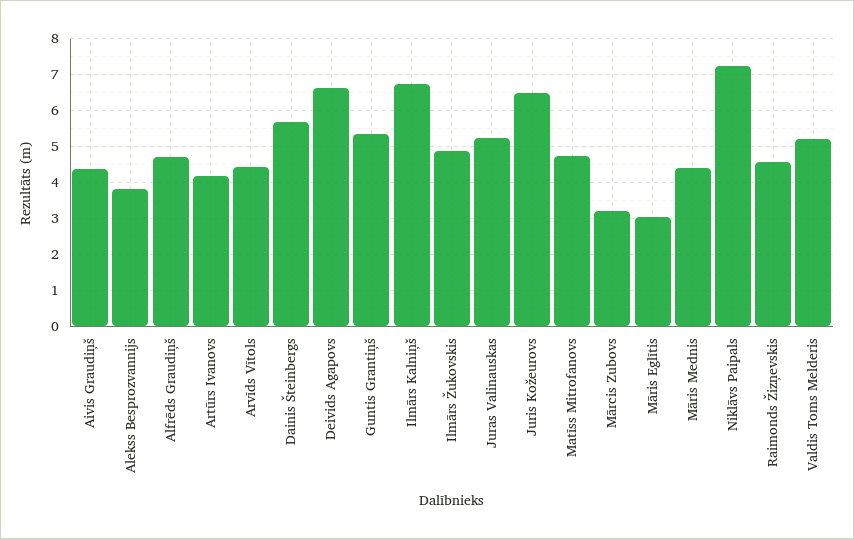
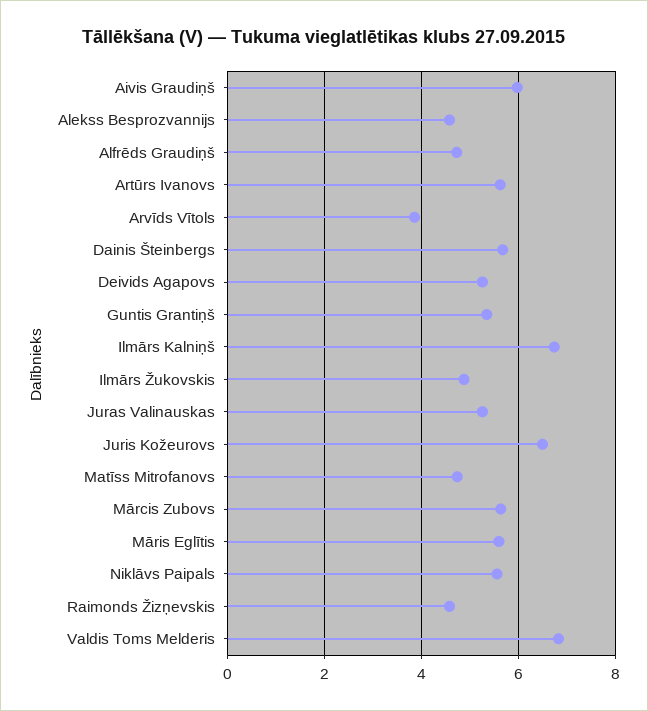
  {
-   "Aivis Graudiņš": 4.4,
+   "Aivis Graudiņš": 6,
-   "Alekss Besprozvannijs": 3.8,
+   "Alekss Besprozvannijs": 4.6,
    "Alfrēds Graudiņš": 4.8,
-   "Artūrs Ivanovs": 4.2,
+   "Artūrs Ivanovs": 5.6,
-   "Arvīds Vītols": 4.4,
+   "Arvīds Vītols": 3.8,
    "Dainis Šteinbergs": 5.6,
-   "Deivids Agapovs": 6.6,
+   "Deivids Agapovs": 5.2,
    "Guntis Grantiņš": 5.4,
    "Ilmārs Kalniņš": 6.8,
    "Ilmārs Žukovskis": 4.8,
    "Juras Valinauskas": 5.2,
    "Juris Kožeurovs": 6.4,
    "Matīss Mitrofanovs": 4.8,
-   "Mārcis Zubovs": 3.2,
+   "Mārcis Zubovs": 5.6,
-   "Māris Eglītis": 3,
+   "Māris Eglītis": 5.6,
-   "Māris Mednis": 4.4,
-   "Niklāvs Paipals": 7.2,
+   "Niklāvs Paipals": 5.6,
    "Raimonds Žizņevskis": 4.6,
-   "Valdis Toms Melderis": 5.2
+   "Valdis Toms Melderis": 6.8
  }

